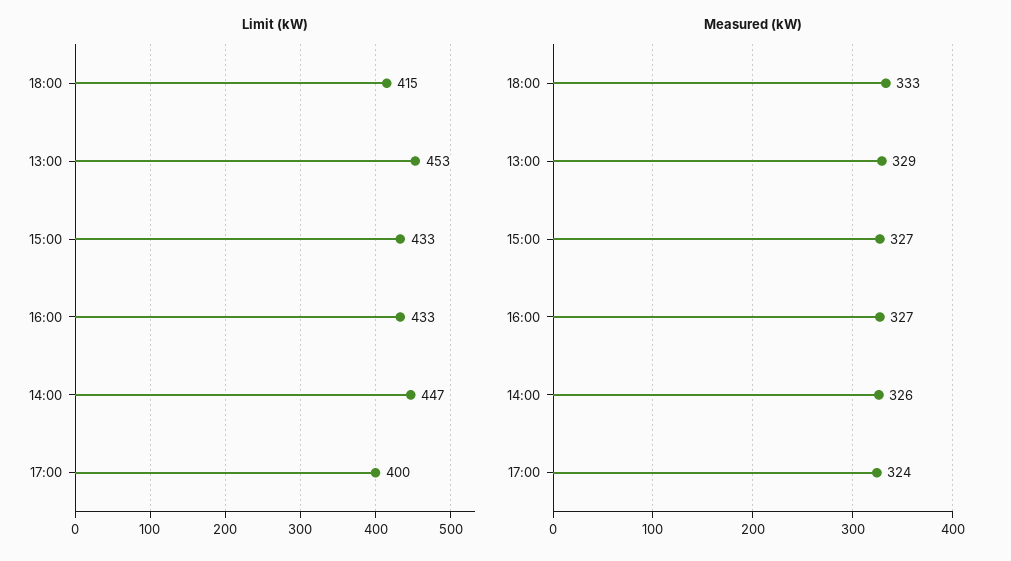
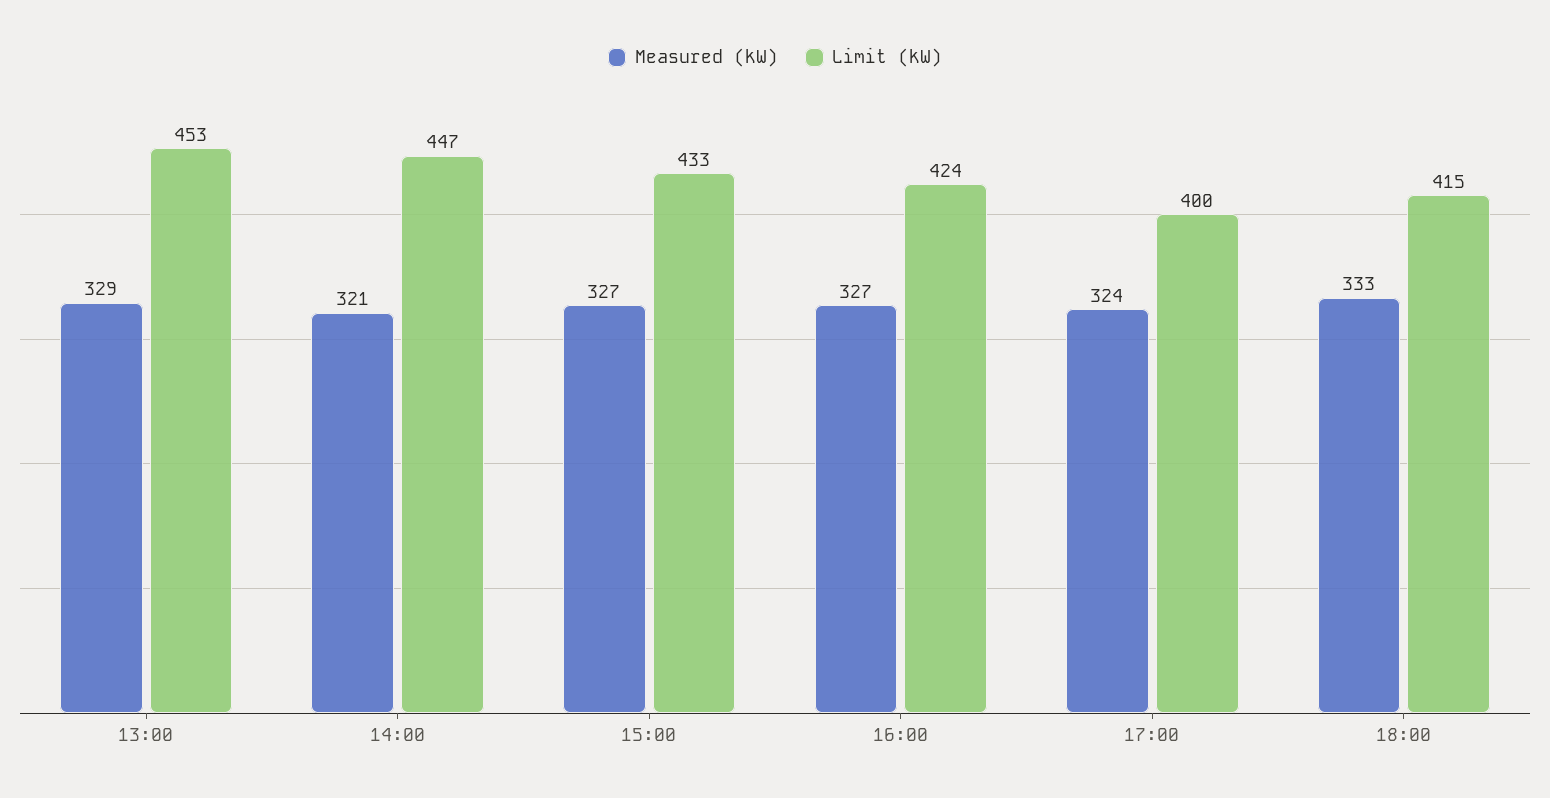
  {
    "Limit (kW)": {
      "18:00": 415,
      "13:00": 453,
      "15:00": 433,
-     "16:00": 433,
+     "16:00": 424,
      "14:00": 447,
      "17:00": 400
    },
    "Measured (kW)": {
      "18:00": 333,
      "13:00": 329,
      "15:00": 327,
      "16:00": 327,
-     "14:00": 326,
+     "14:00": 321,
      "17:00": 324
    }
  }

